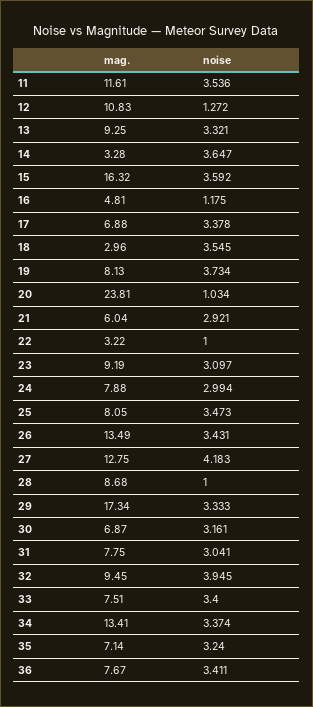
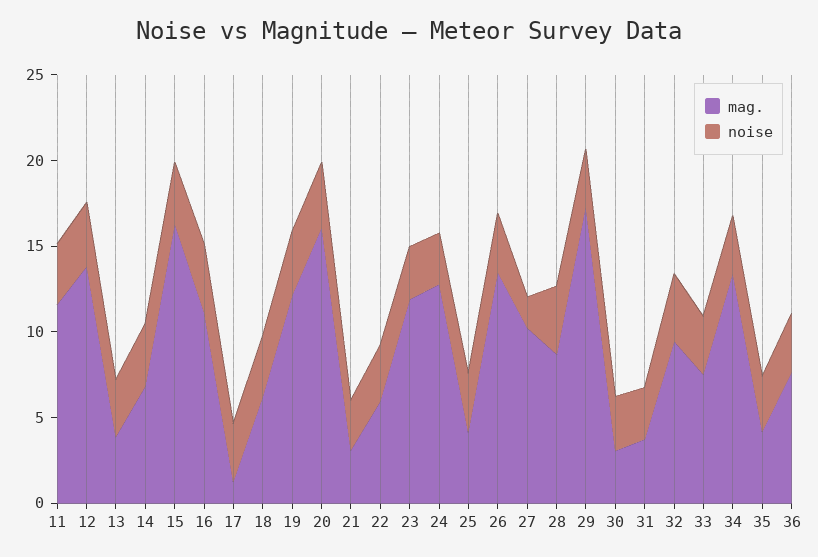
  {
    "mag.": {
      "11": 11.61,
-     "12": 10.83,
+     "12": 14,
-     "13": 9.25,
+     "13": 4,
-     "14": 3.28,
+     "14": 7,
      "15": 16.32,
-     "16": 4.81,
+     "16": 11,
-     "17": 6.88,
+     "17": 1,
-     "18": 2.96,
+     "18": 6,
-     "19": 8.13,
+     "19": 12,
-     "20": 23.81,
+     "20": 16,
-     "21": 6.04,
+     "21": 3,
-     "22": 3.22,
+     "22": 6,
-     "23": 9.19,
+     "23": 12,
-     "24": 7.88,
+     "24": 13,
-     "25": 8.05,
+     "25": 4,
      "26": 13.49,
-     "27": 12.75,
+     "27": 10,
      "28": 8.68,
      "29": 17.34,
-     "30": 6.87,
+     "30": 3,
-     "31": 7.75,
+     "31": 4,
      "32": 9.45,
      "33": 7.51,
      "34": 13.41,
-     "35": 7.14,
+     "35": 4,
      "36": 7.67
    },
    "noise": {
      "11": 3.536,
-     "12": 1.272,
+     "12": 4,
      "13": 3.321,
      "14": 3.647,
      "15": 3.592,
-     "16": 1.175,
+     "16": 4,
      "17": 3.378,
      "18": 3.545,
      "19": 3.734,
-     "20": 1.034,
+     "20": 4,
      "21": 2.921,
-     "22": 1,
+     "22": 3,
      "23": 3.097,
      "24": 2.994,
      "25": 3.473,
      "26": 3.431,
-     "27": 4.183,
+     "27": 2,
-     "28": 1,
+     "28": 4,
      "29": 3.333,
      "30": 3.161,
      "31": 3.041,
      "32": 3.945,
      "33": 3.4,
      "34": 3.374,
      "35": 3.24,
      "36": 3.411
    }
  }

